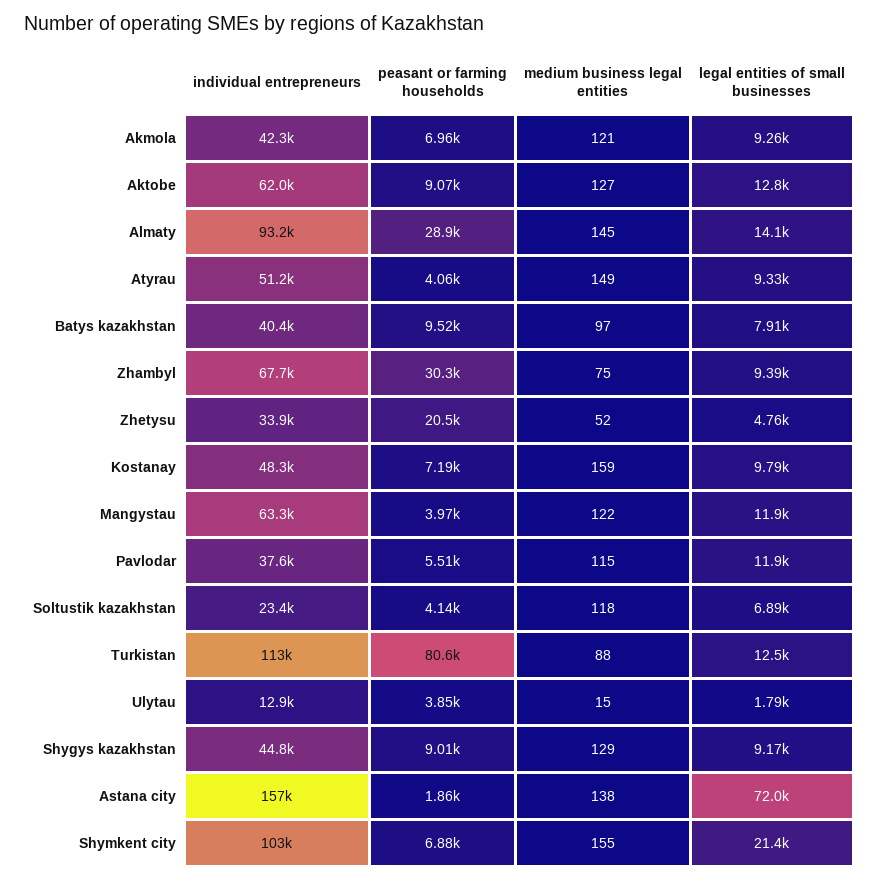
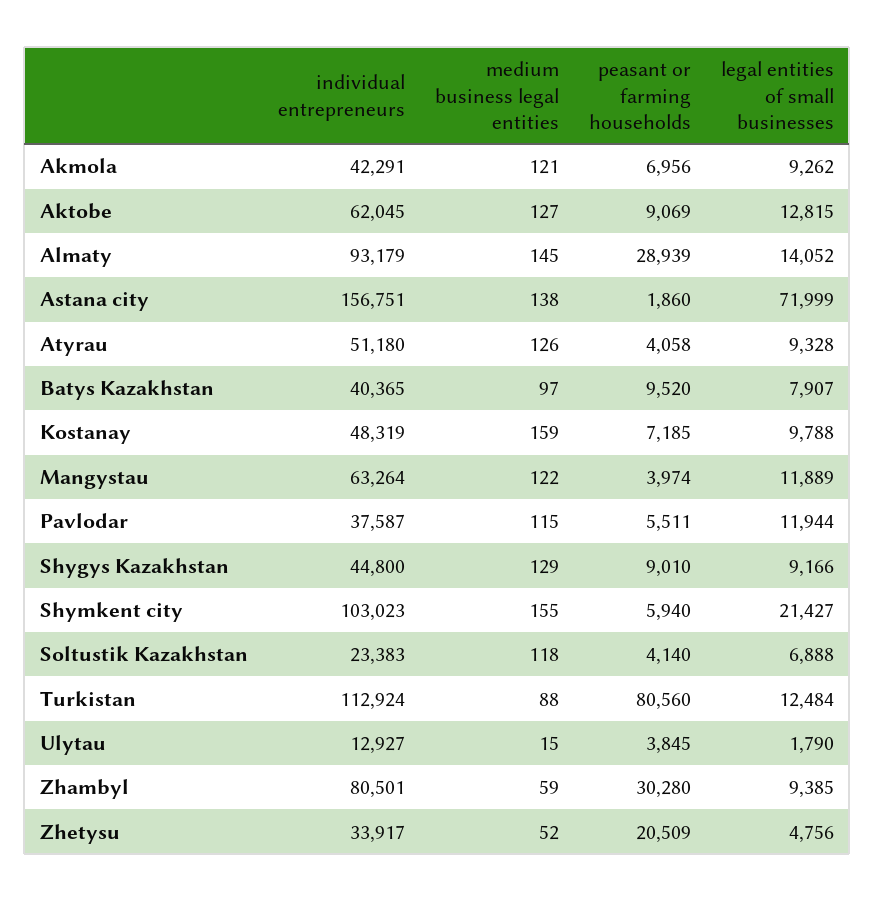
  {
    "individual entrepreneurs": {
      "Akmola": 42291,
      "Aktobe": 62045,
      "Almaty": 93179,
      "Atyrau": 51180,
      "Batys kazakhstan": 40365,
-     "Zhambyl": 67700,
+     "Zhambyl": 80501,
      "Zhetysu": 33917,
      "Kostanay": 48319,
      "Mangystau": 63264,
      "Pavlodar": 37587,
      "Soltustik kazakhstan": 23383,
      "Turkistan": 112924,
      "Ulytau": 12927,
      "Shygys kazakhstan": 44800,
      "Astana city": 156751,
      "Shymkent city": 103023
    },
    "peasant or farming households": {
      "Akmola": 6956,
      "Aktobe": 9069,
      "Almaty": 28939,
      "Atyrau": 4058,
      "Batys kazakhstan": 9520,
      "Zhambyl": 30280,
      "Zhetysu": 20509,
      "Kostanay": 7185,
      "Mangystau": 3974,
      "Pavlodar": 5511,
      "Soltustik kazakhstan": 4140,
      "Turkistan": 80560,
      "Ulytau": 3845,
      "Shygys kazakhstan": 9010,
      "Astana city": 1860,
-     "Shymkent city": 6880
+     "Shymkent city": 5940
    },
    "medium business legal entities": {
      "Akmola": 121,
      "Aktobe": 127,
      "Almaty": 145,
-     "Atyrau": 149,
+     "Atyrau": 126,
      "Batys kazakhstan": 97,
-     "Zhambyl": 75,
+     "Zhambyl": 59,
      "Zhetysu": 52,
      "Kostanay": 159,
      "Mangystau": 122,
      "Pavlodar": 115,
      "Soltustik kazakhstan": 118,
      "Turkistan": 88,
      "Ulytau": 15,
      "Shygys kazakhstan": 129,
      "Astana city": 138,
      "Shymkent city": 155
    },
    "legal entities of small businesses": {
      "Akmola": 9262,
      "Aktobe": 12815,
      "Almaty": 14052,
      "Atyrau": 9328,
      "Batys kazakhstan": 7907,
      "Zhambyl": 9385,
      "Zhetysu": 4756,
      "Kostanay": 9788,
      "Mangystau": 11889,
      "Pavlodar": 11944,
      "Soltustik kazakhstan": 6888,
      "Turkistan": 12484,
      "Ulytau": 1790,
      "Shygys kazakhstan": 9166,
      "Astana city": 71999,
      "Shymkent city": 21427
    }
  }

